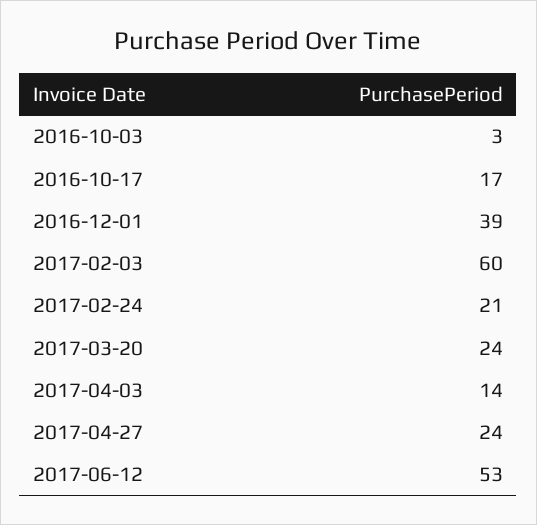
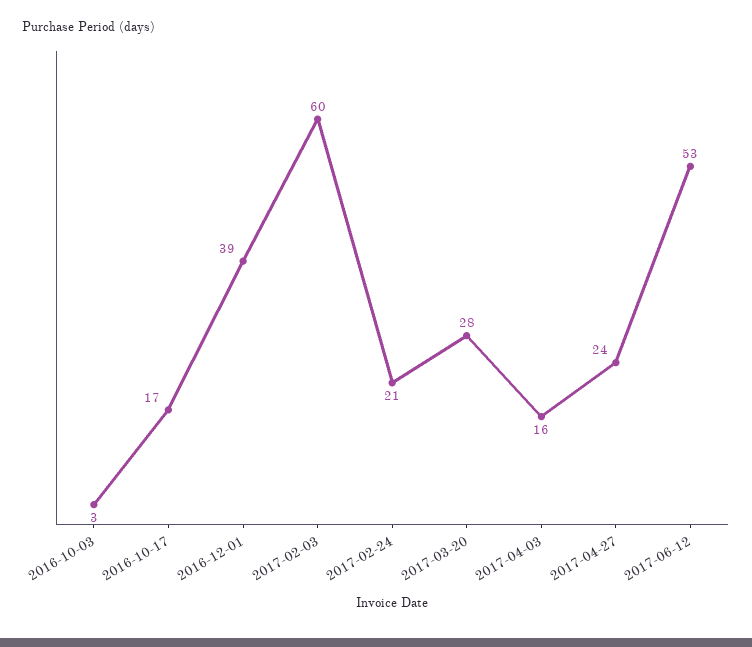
  {
    "2016-10-03": 3,
    "2016-10-17": 17,
    "2016-12-01": 39,
    "2017-02-03": 60,
    "2017-02-24": 21,
-   "2017-03-20": 24,
+   "2017-03-20": 28,
-   "2017-04-03": 14,
+   "2017-04-03": 16,
    "2017-04-27": 24,
    "2017-06-12": 53
  }

